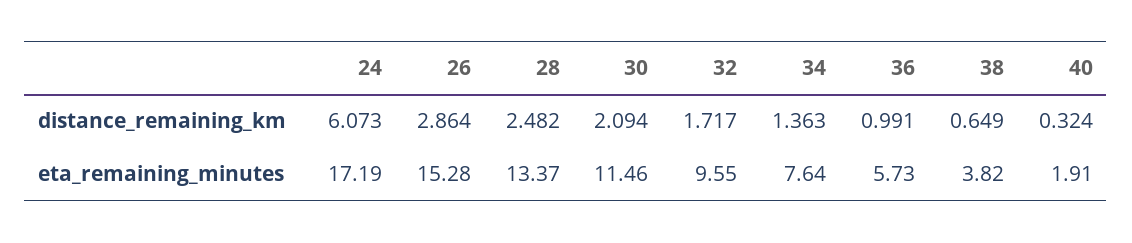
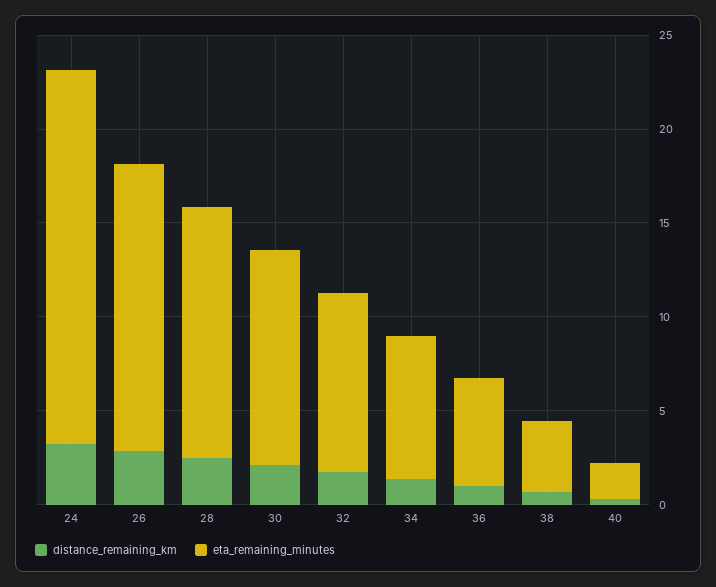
  {
    "distance_remaining_km": {
-     "24": 6.073,
+     "24": 3,
      "26": 2.864,
      "28": 2.482,
      "30": 2.094,
      "32": 1.717,
      "34": 1.363,
      "36": 0.991,
      "38": 0.649,
      "40": 0.324
    },
    "eta_remaining_minutes": {
-     "24": 17.19,
+     "24": 20,
      "26": 15.28,
      "28": 13.37,
      "30": 11.46,
      "32": 9.55,
      "34": 7.64,
      "36": 5.73,
      "38": 3.82,
      "40": 1.91
    }
  }

